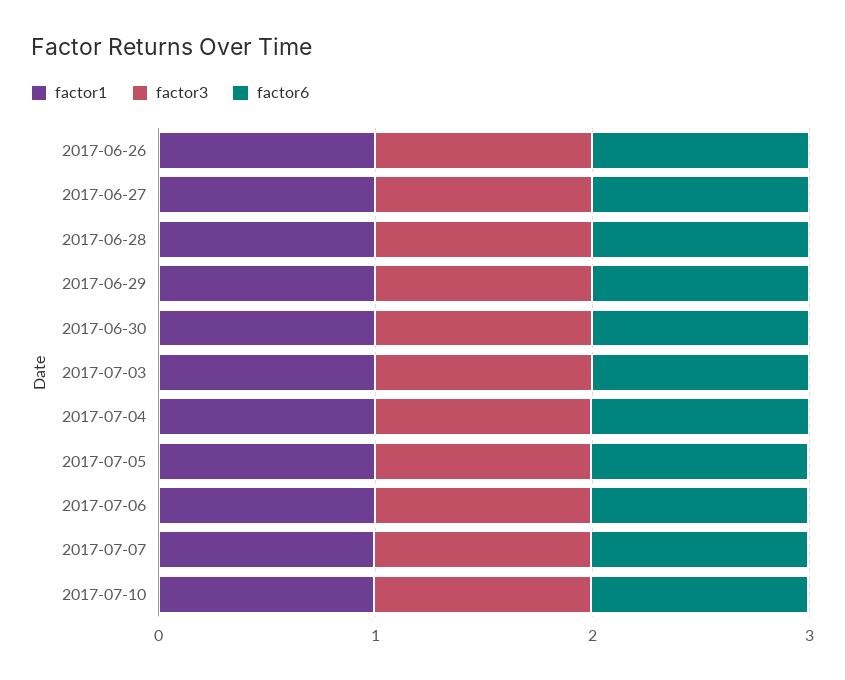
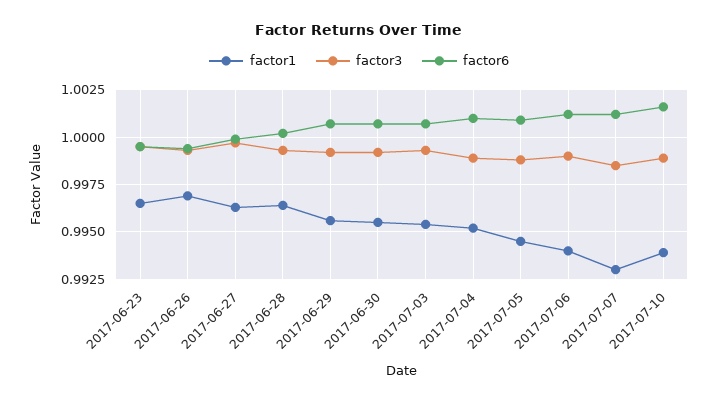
  {
    "factor1": {
      "2017-06-26": 0.997,
      "2017-06-27": 0.9965,
      "2017-06-28": 0.9965,
      "2017-06-29": 0.9955,
      "2017-06-30": 0.9955,
      "2017-07-03": 0.9955,
      "2017-07-04": 0.995,
      "2017-07-05": 0.9945,
      "2017-07-06": 0.994,
      "2017-07-07": 0.993,
-     "2017-07-10": 0.994
+     "2017-07-10": 0.994,
+     "2017-06-23": 0.9965
    },
    "factor3": {
      "2017-06-26": 0.9995,
      "2017-06-27": 0.9995,
      "2017-06-28": 0.9995,
      "2017-06-29": 0.999,
      "2017-06-30": 0.999,
      "2017-07-03": 0.9995,
      "2017-07-04": 0.999,
      "2017-07-05": 0.999,
      "2017-07-06": 0.999,
      "2017-07-07": 0.9985,
-     "2017-07-10": 0.999
+     "2017-07-10": 0.999,
+     "2017-06-23": 0.9995
    },
    "factor6": {
      "2017-06-26": 0.9995,
      "2017-06-27": 1,
      "2017-06-28": 1,
      "2017-06-29": 1.0005,
      "2017-06-30": 1.0005,
      "2017-07-03": 1.0005,
      "2017-07-04": 1.001,
      "2017-07-05": 1.001,
      "2017-07-06": 1.001,
      "2017-07-07": 1.001,
-     "2017-07-10": 1.0015
+     "2017-07-10": 1.0015,
+     "2017-06-23": 0.9995
    }
  }

